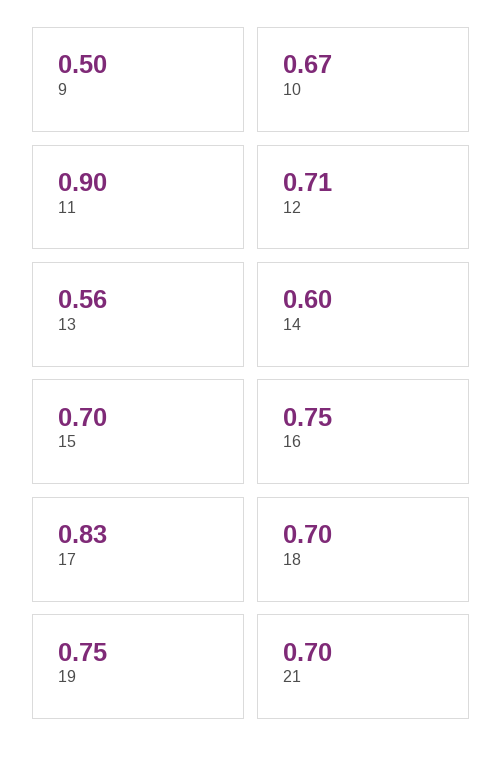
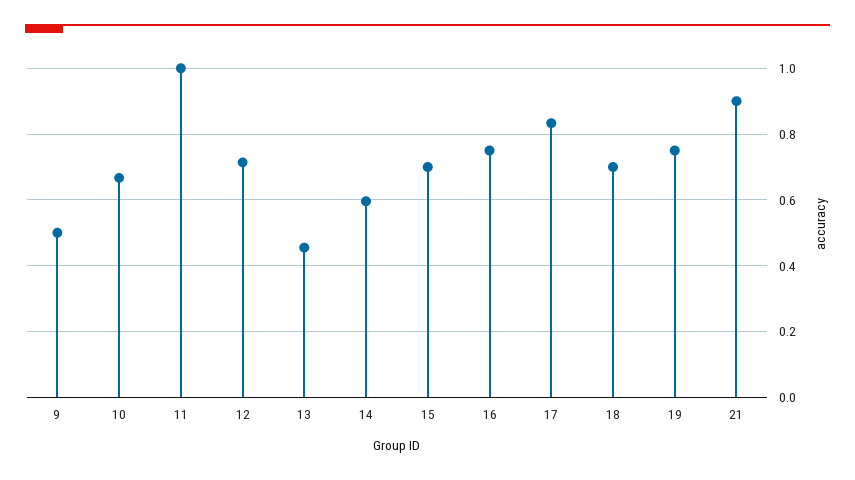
  {
    "9": 0.5,
    "10": 0.67,
-   "11": 0.9,
+   "11": 1,
    "12": 0.71,
-   "13": 0.56,
+   "13": 0.46,
    "14": 0.6,
    "15": 0.7,
    "16": 0.75,
    "17": 0.83,
    "18": 0.7,
    "19": 0.75,
-   "21": 0.7
+   "21": 0.9
  }

